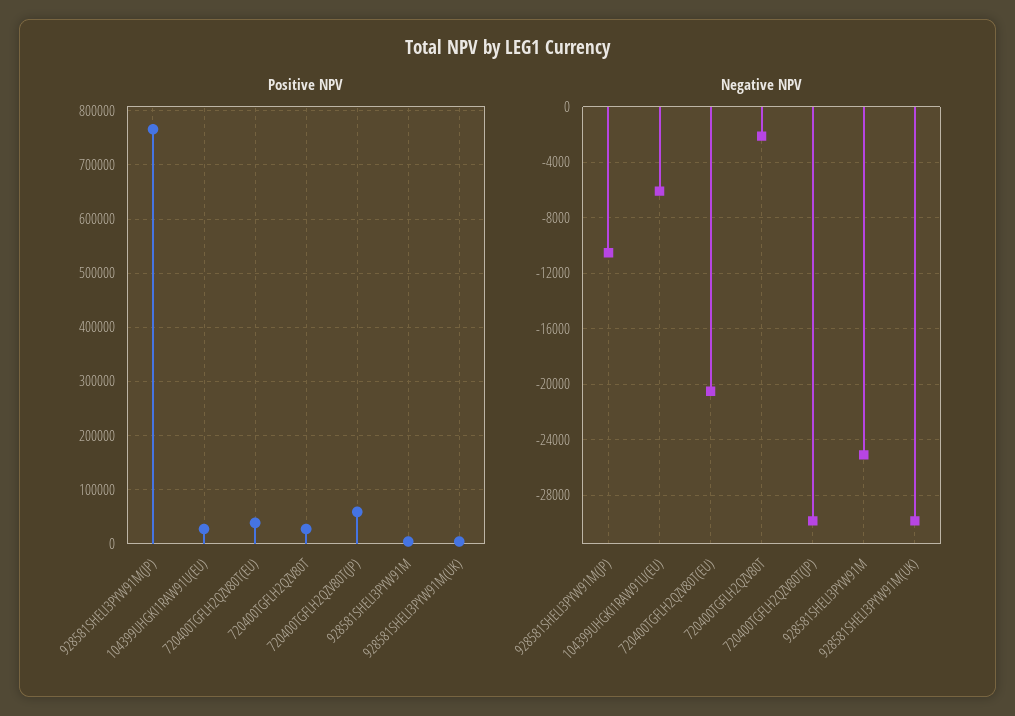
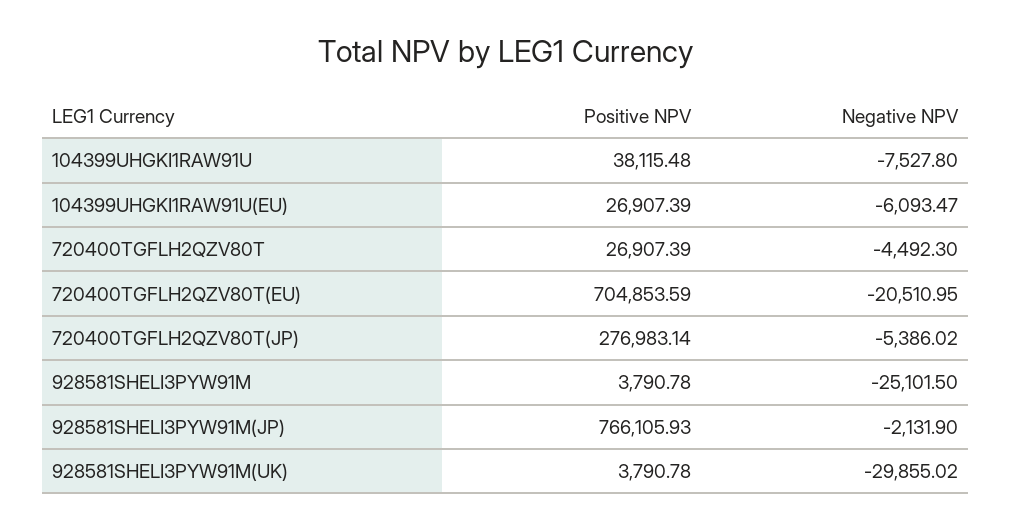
  {
    "Positive NPV": {
      "928581SHELI3PYW91M(JP)": 766105.93,
      "104399UHGKI1RAW91U(EU)": 26907.39,
-     "720400TGFLH2QZV80T(EU)": 40000,
+     "720400TGFLH2QZV80T(EU)": 704853.59,
      "720400TGFLH2QZV80T": 26907.39,
-     "720400TGFLH2QZV80T(JP)": 60000,
+     "720400TGFLH2QZV80T(JP)": 276983.14,
      "928581SHELI3PYW91M": 3790.78,
-     "928581SHELI3PYW91M(UK)": 3790.78
+     "928581SHELI3PYW91M(UK)": 3790.78,
+     "104399UHGKI1RAW91U": 38115.48
    },
    "Negative NPV": {
-     "928581SHELI3PYW91M(JP)": -10500,
+     "928581SHELI3PYW91M(JP)": -2131.9,
      "104399UHGKI1RAW91U(EU)": -6093.47,
      "720400TGFLH2QZV80T(EU)": -20510.95,
-     "720400TGFLH2QZV80T": -2000,
+     "720400TGFLH2QZV80T": -4492.3,
-     "720400TGFLH2QZV80T(JP)": -30000,
+     "720400TGFLH2QZV80T(JP)": -5386.02,
      "928581SHELI3PYW91M": -25101.5,
-     "928581SHELI3PYW91M(UK)": -29855.02
+     "928581SHELI3PYW91M(UK)": -29855.02,
+     "104399UHGKI1RAW91U": -7527.8
    }
  }

